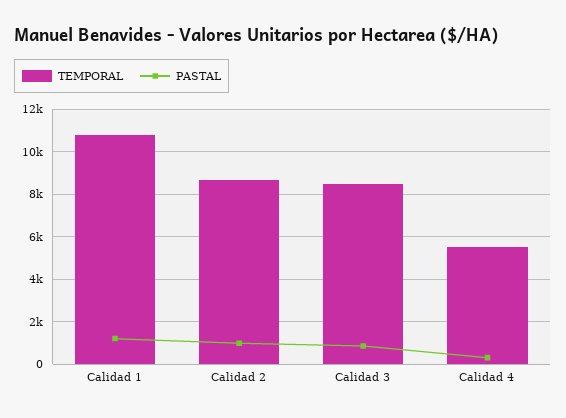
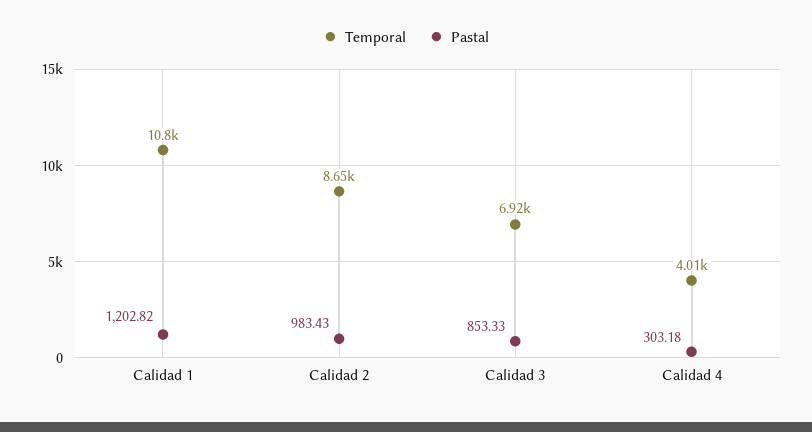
  {
    "TEMPORAL": {
      "Calidad 1": 10800,
      "Calidad 2": 8650,
-     "Calidad 3": 8500,
+     "Calidad 3": 6920,
-     "Calidad 4": 5500
+     "Calidad 4": 4010
    },
    "PASTAL": {
      "Calidad 1": 1202.82,
      "Calidad 2": 983.43,
      "Calidad 3": 853.33,
      "Calidad 4": 303.18
    }
  }

